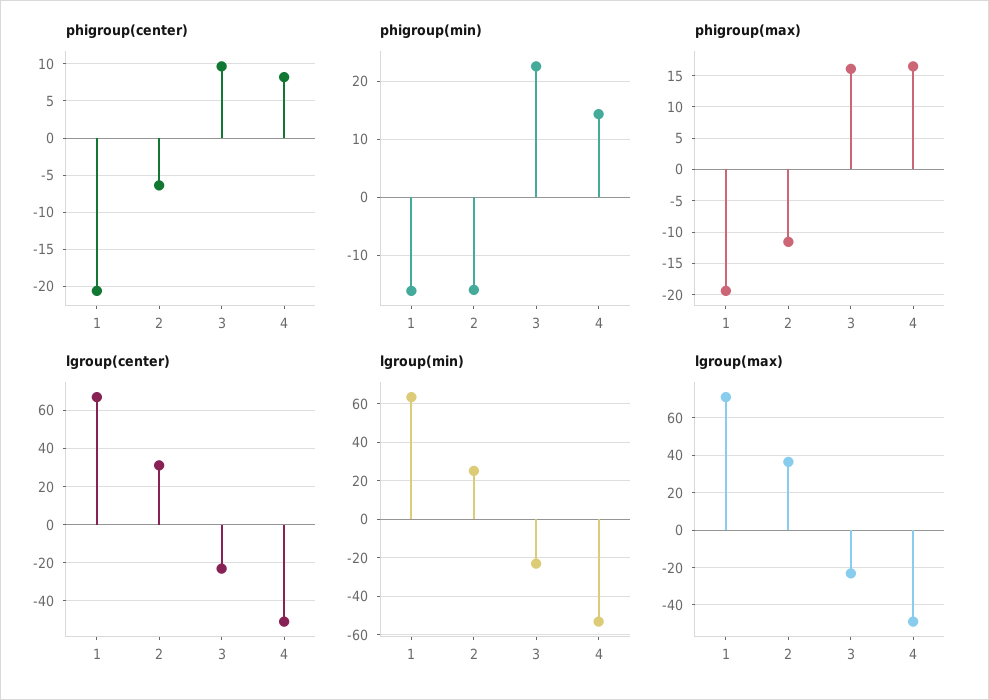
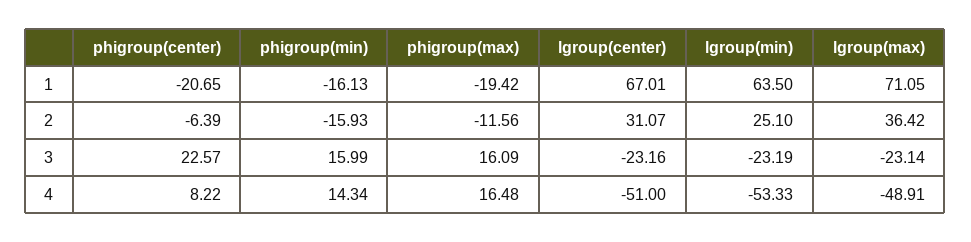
  {
    "phigroup(center)": {
      "1": -20.65,
      "2": -6.39,
-     "3": 10,
+     "3": 22.57,
      "4": 8.22
    },
    "phigroup(min)": {
      "1": -16.13,
      "2": -15.93,
-     "3": 22,
+     "3": 15.99,
      "4": 14.34
    },
    "phigroup(max)": {
      "1": -19.42,
      "2": -11.56,
      "3": 16.09,
      "4": 16.48
    },
    "lgroup(center)": {
      "1": 67.01,
      "2": 31.07,
      "3": -23.16,
      "4": -51
    },
    "lgroup(min)": {
      "1": 63.5,
      "2": 25.1,
      "3": -23.19,
      "4": -53.33
    },
    "lgroup(max)": {
      "1": 71.05,
      "2": 36.42,
      "3": -23.14,
      "4": -48.91
    }
  }

